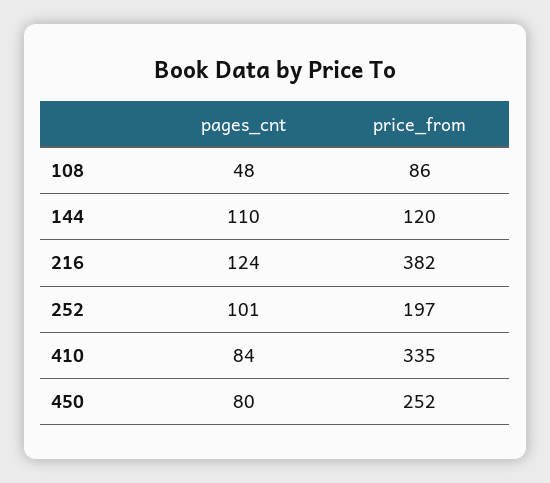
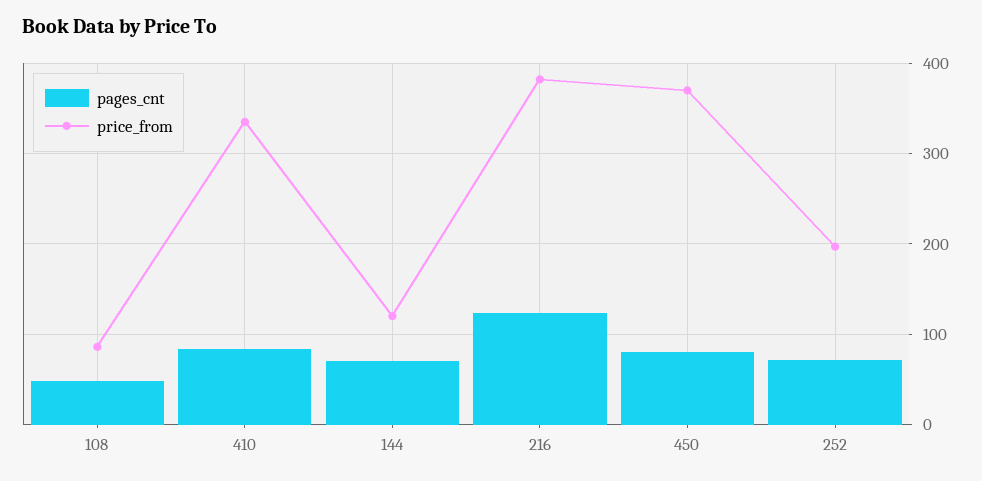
  {
    "pages_cnt": {
      "108": 48,
-     "144": 110,
+     "144": 70,
      "216": 124,
-     "252": 101,
+     "252": 70,
      "410": 84,
      "450": 80
    },
    "price_from": {
      "108": 86,
      "144": 120,
      "216": 382,
      "252": 197,
      "410": 335,
-     "450": 252
+     "450": 370
    }
  }

